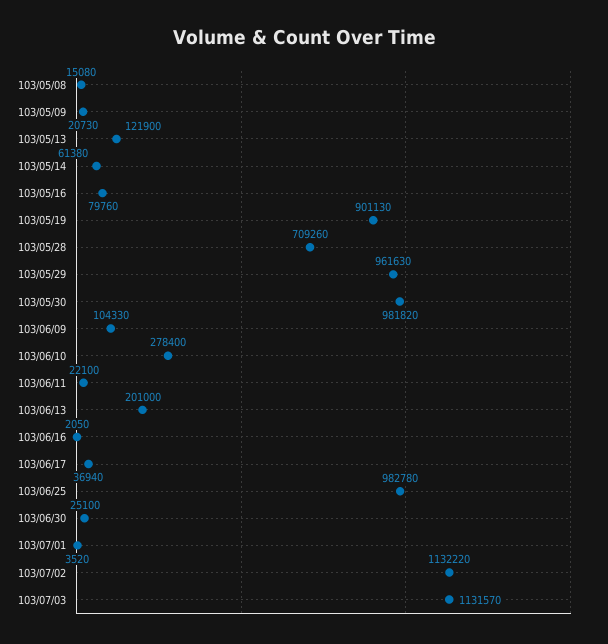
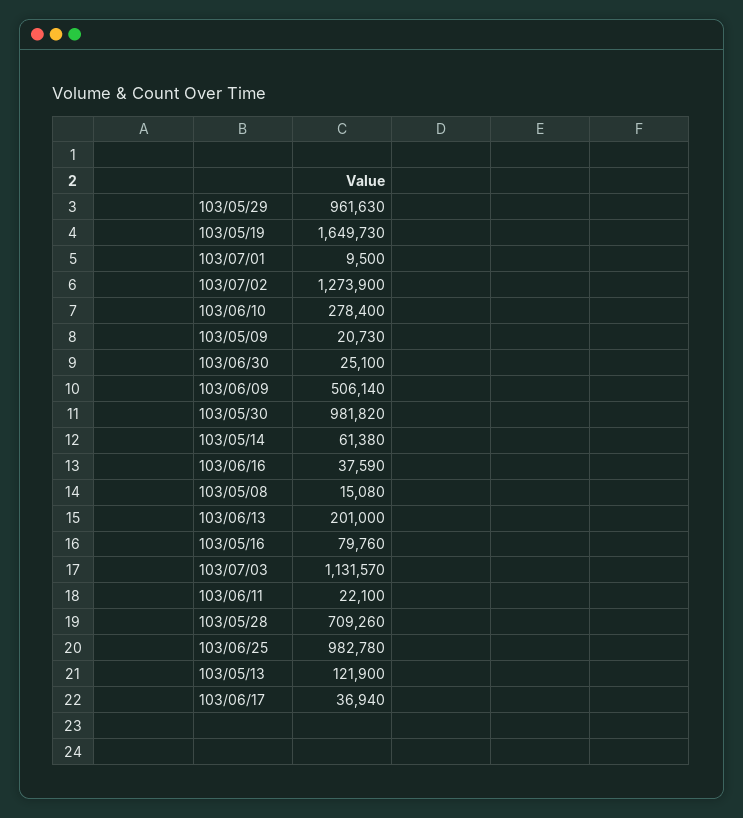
  {
    "103/05/08": 15080,
    "103/05/09": 20730,
    "103/05/13": 121900,
    "103/05/14": 61380,
    "103/05/16": 79760,
-   "103/05/19": 901130,
+   "103/05/19": 1649730,
    "103/05/28": 709260,
    "103/05/29": 961630,
    "103/05/30": 981820,
-   "103/06/09": 104330,
+   "103/06/09": 506140,
    "103/06/10": 278400,
    "103/06/11": 22100,
    "103/06/13": 201000,
-   "103/06/16": 2050,
+   "103/06/16": 37590,
    "103/06/17": 36940,
    "103/06/25": 982780,
    "103/06/30": 25100,
-   "103/07/01": 3520,
+   "103/07/01": 9500,
-   "103/07/02": 1132220,
+   "103/07/02": 1273900,
    "103/07/03": 1131570
  }

